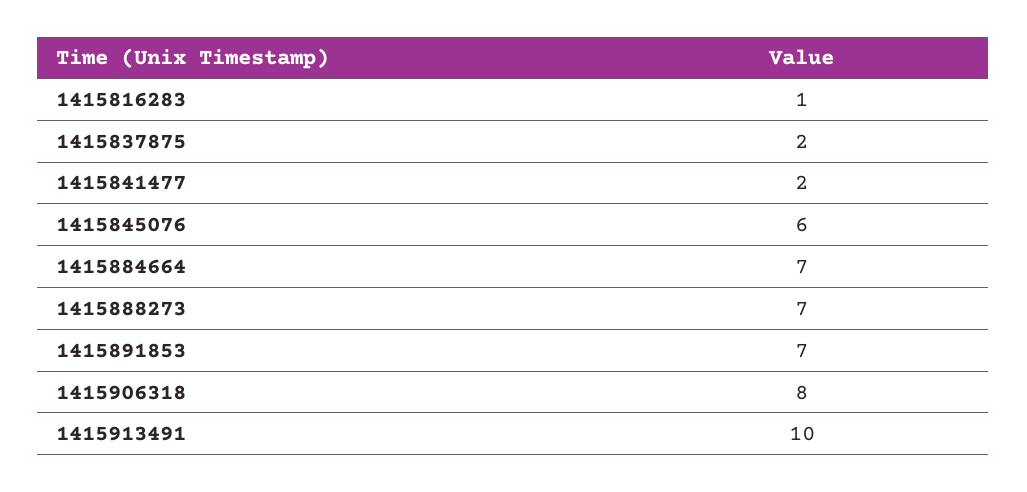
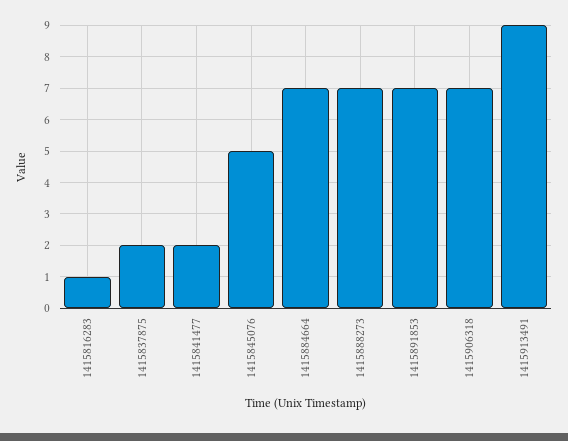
  {
    "1415816283": 1,
    "1415837875": 2,
    "1415841477": 2,
-   "1415845076": 6,
+   "1415845076": 5,
    "1415884664": 7,
    "1415888273": 7,
    "1415891853": 7,
-   "1415906318": 8,
+   "1415906318": 7,
-   "1415913491": 10
+   "1415913491": 9
  }

